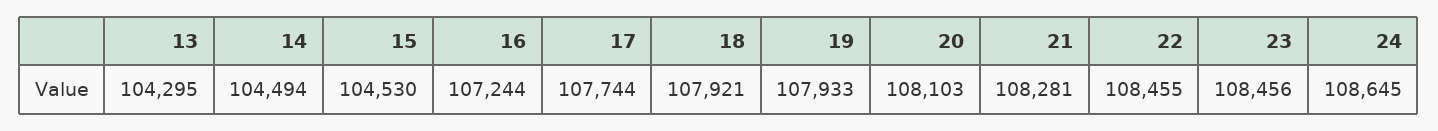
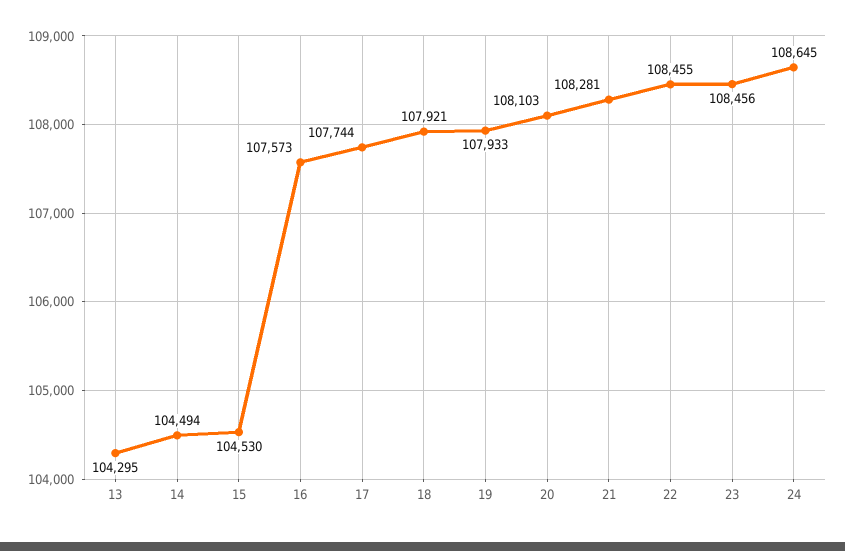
  {
    "13": 104295,
    "14": 104494,
    "15": 104530,
-   "16": 107244,
+   "16": 107573,
    "17": 107744,
    "18": 107921,
    "19": 107933,
    "20": 108103,
    "21": 108281,
    "22": 108455,
    "23": 108456,
    "24": 108645
  }

